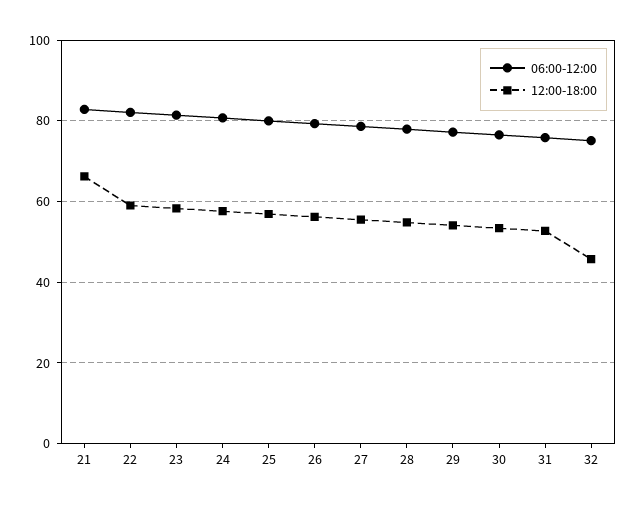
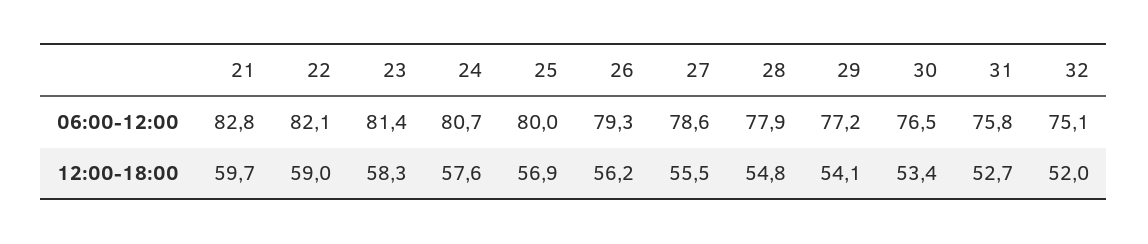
  {
    "06:00-12:00": {
      "21": 82.8,
      "22": 82.1,
      "23": 81.4,
      "24": 80.7,
      "25": 80,
      "26": 79.3,
      "27": 78.6,
      "28": 77.9,
      "29": 77.2,
      "30": 76.5,
      "31": 75.8,
      "32": 75.1
    },
    "12:00-18:00": {
-     "21": 66,
+     "21": 59.7,
      "22": 59,
      "23": 58.3,
      "24": 57.6,
      "25": 56.9,
      "26": 56.2,
      "27": 55.5,
      "28": 54.8,
      "29": 54.1,
      "30": 53.4,
      "31": 52.7,
-     "32": 46
+     "32": 52
    }
  }

